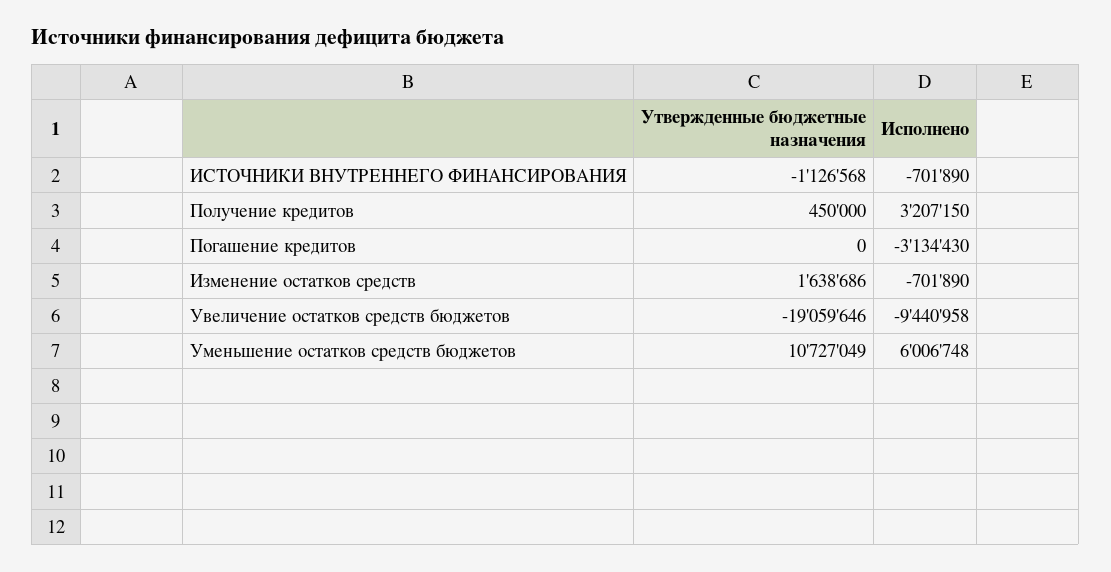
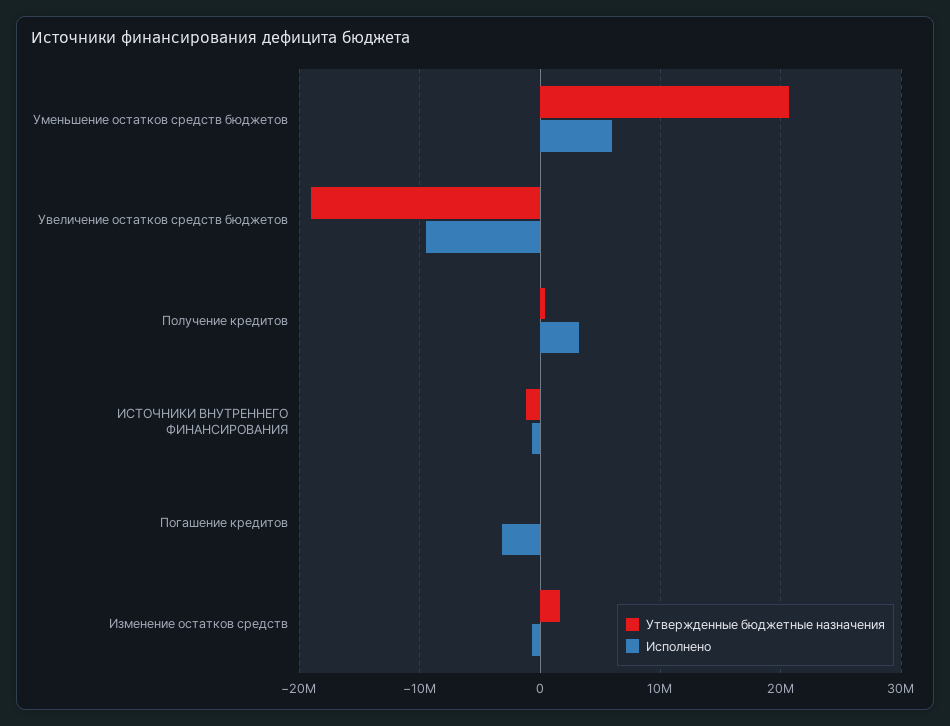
  {
    "Утвержденные бюджетные назначения": {
      "ИСТОЧНИКИ ВНУТРЕННЕГО ФИНАНСИРОВАНИЯ": -1126568,
      "Получение кредитов": 450000,
      "Погашение кредитов": 0,
      "Изменение остатков средств": 1638686,
      "Увеличение остатков средств бюджетов": -19059646,
-     "Уменьшение остатков средств бюджетов": 10727049
+     "Уменьшение остатков средств бюджетов": 21000000
    },
    "Исполнено": {
      "ИСТОЧНИКИ ВНУТРЕННЕГО ФИНАНСИРОВАНИЯ": -701890,
      "Получение кредитов": 3207150,
      "Погашение кредитов": -3134430,
      "Изменение остатков средств": -701890,
      "Увеличение остатков средств бюджетов": -9440958,
      "Уменьшение остатков средств бюджетов": 6006748
    }
  }

